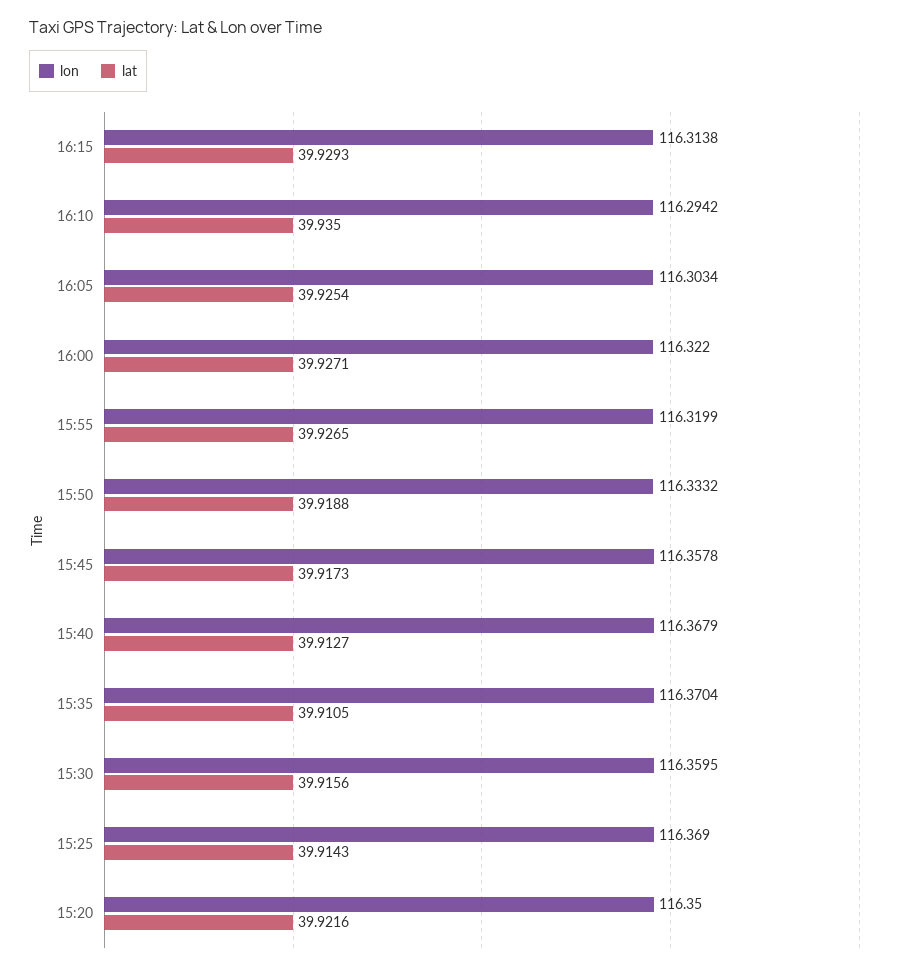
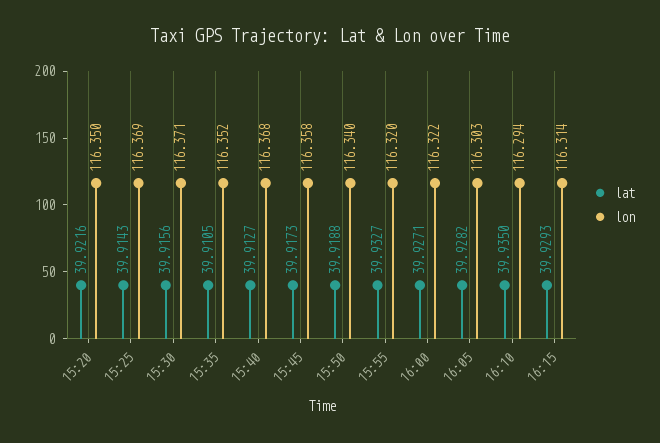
  {
    "lon": {
      "16:15": 116.3138,
      "16:10": 116.2942,
      "16:05": 116.3034,
      "16:00": 116.322,
      "15:55": 116.3199,
-     "15:50": 116.3332,
+     "15:50": 116.34,
      "15:45": 116.3578,
      "15:40": 116.3679,
-     "15:35": 116.3704,
+     "15:35": 116.352,
-     "15:30": 116.3595,
+     "15:30": 116.371,
      "15:25": 116.369,
      "15:20": 116.35
    },
    "lat": {
      "16:15": 39.9293,
      "16:10": 39.935,
-     "16:05": 39.9254,
+     "16:05": 39.9282,
      "16:00": 39.9271,
-     "15:55": 39.9265,
+     "15:55": 39.9327,
      "15:50": 39.9188,
      "15:45": 39.9173,
      "15:40": 39.9127,
      "15:35": 39.9105,
      "15:30": 39.9156,
      "15:25": 39.9143,
      "15:20": 39.9216
    }
  }

